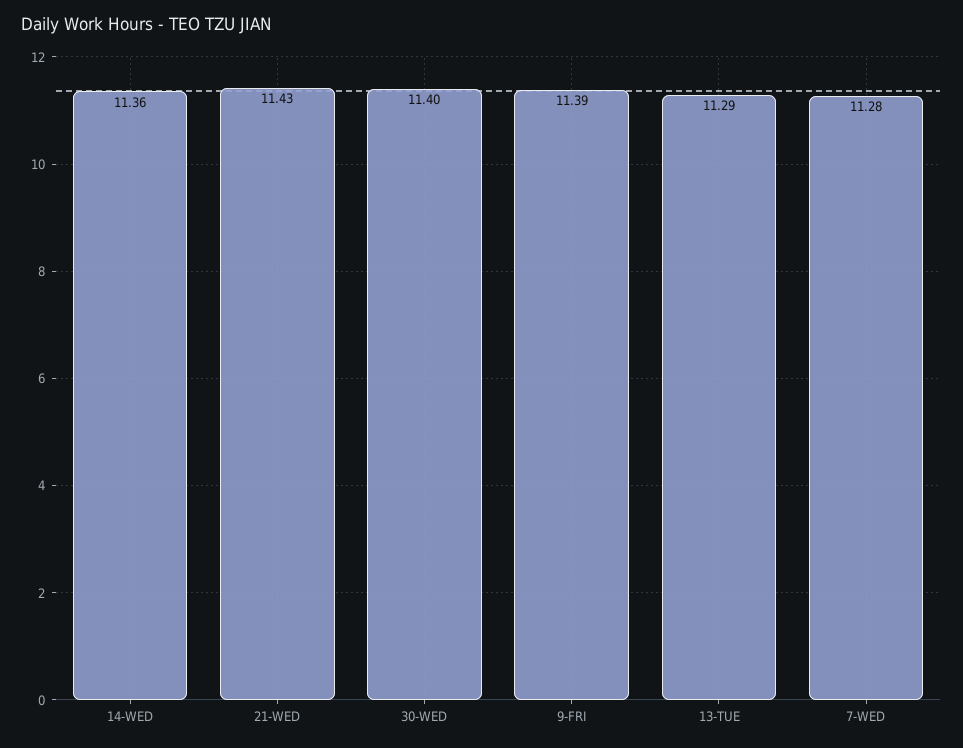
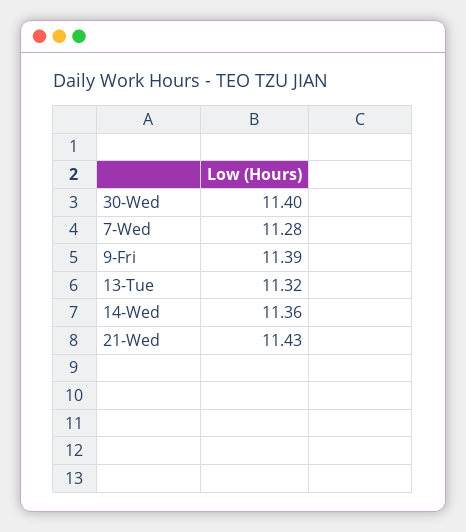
  {
    "14-WED": 11.36,
    "21-WED": 11.43,
    "30-WED": 11.4,
    "9-FRI": 11.39,
-   "13-TUE": 11.29,
+   "13-TUE": 11.32,
    "7-WED": 11.28
  }

